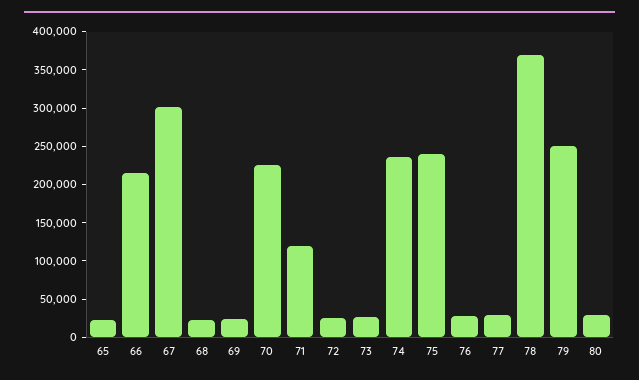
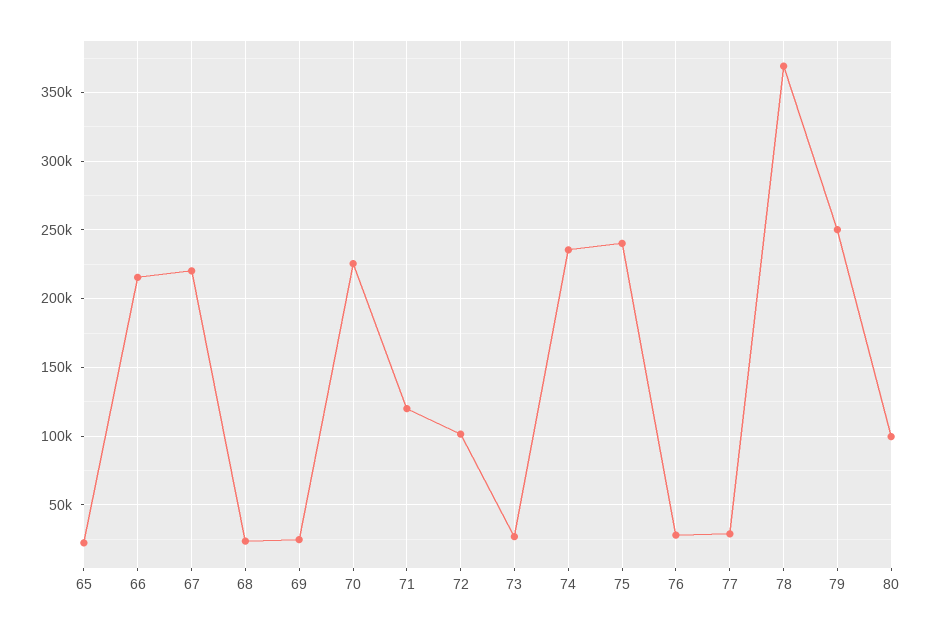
  {
    "65": 20000,
    "66": 215000,
-   "67": 300000,
+   "67": 220000,
    "68": 25000,
    "69": 25000,
    "70": 225000,
    "71": 120000,
-   "72": 25000,
+   "72": 100000,
    "73": 25000,
    "74": 235000,
    "75": 240000,
    "76": 30000,
    "77": 30000,
    "78": 370000,
    "79": 250000,
-   "80": 25000
+   "80": 100000
  }

